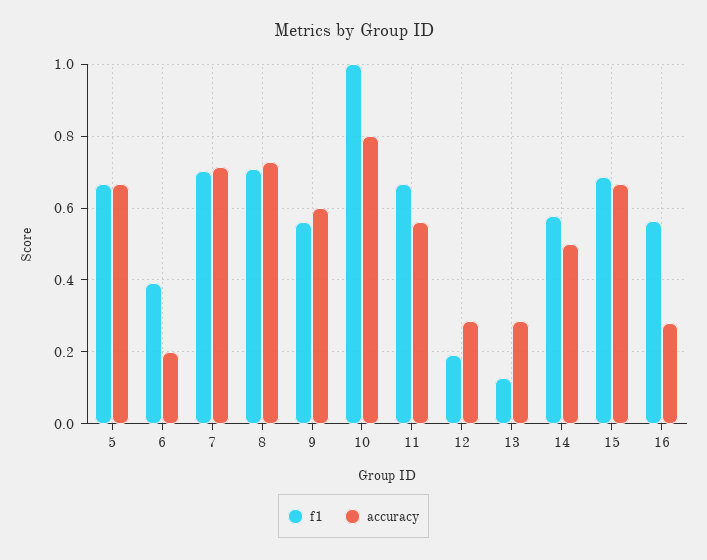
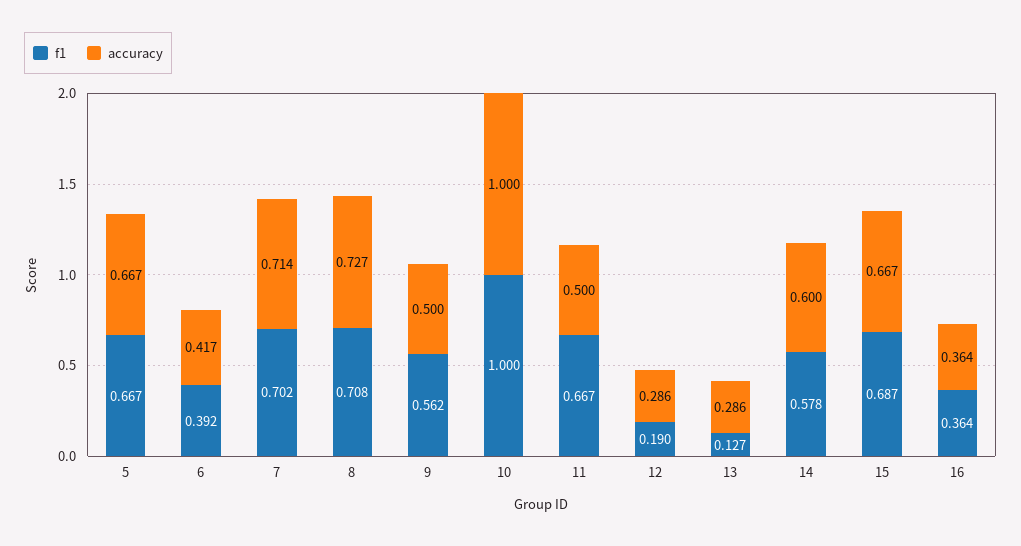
  {
    "f1": {
      "5": 0.667,
      "6": 0.392,
      "7": 0.702,
      "8": 0.708,
      "9": 0.562,
      "10": 1,
      "11": 0.667,
      "12": 0.19,
      "13": 0.127,
      "14": 0.578,
      "15": 0.687,
-     "16": 0.56
+     "16": 0.364
    },
    "accuracy": {
      "5": 0.667,
-     "6": 0.2,
+     "6": 0.417,
      "7": 0.714,
      "8": 0.727,
-     "9": 0.6,
+     "9": 0.5,
-     "10": 0.8,
+     "10": 1,
-     "11": 0.56,
+     "11": 0.5,
      "12": 0.286,
      "13": 0.286,
-     "14": 0.5,
+     "14": 0.6,
      "15": 0.667,
-     "16": 0.28
+     "16": 0.364
    }
  }

